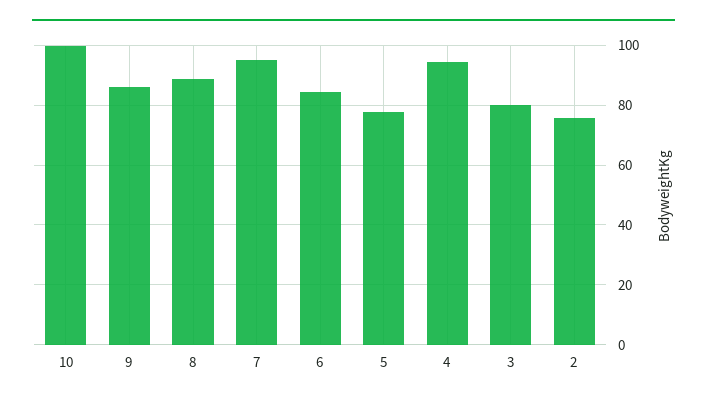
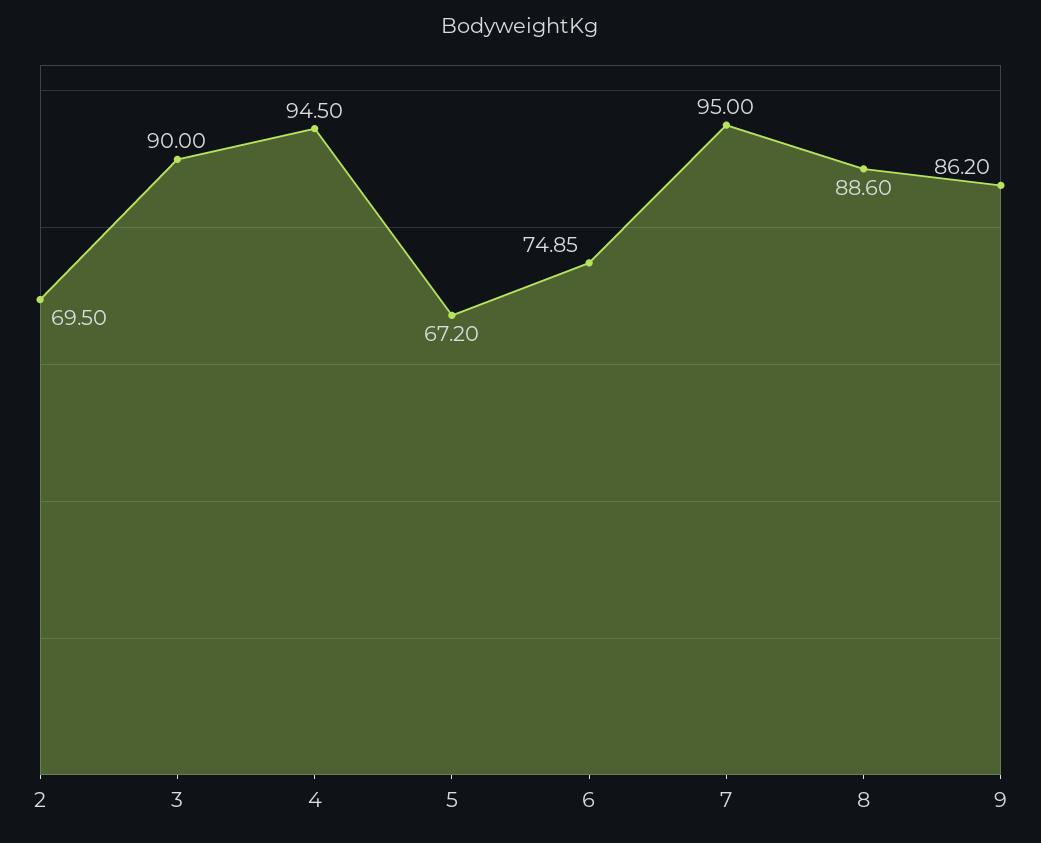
  {
-   "10": 100,
    "9": 86.2,
    "8": 88.6,
    "7": 95,
-   "6": 85,
+   "6": 74.85,
-   "5": 77.5,
+   "5": 67.2,
    "4": 94.5,
-   "3": 80,
+   "3": 90,
-   "2": 75
+   "2": 69.5
  }

